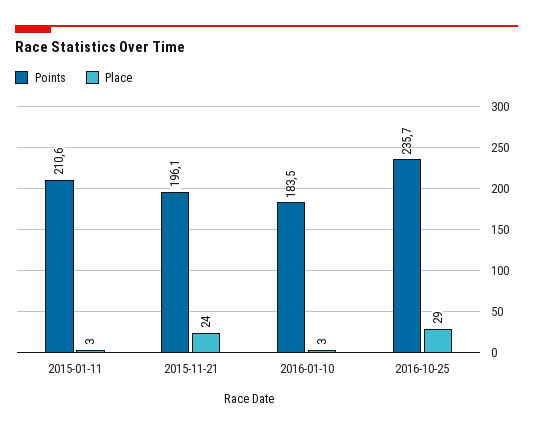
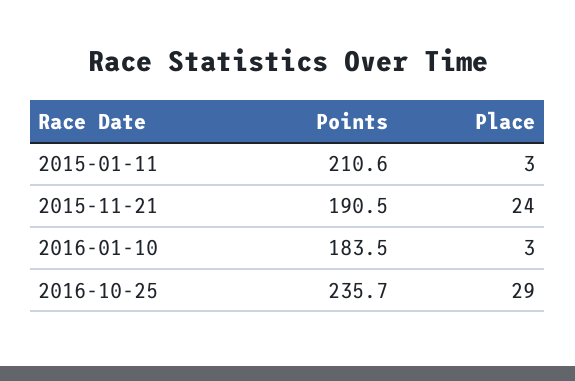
  {
    "Points": {
      "2015-01-11": 210.6,
-     "2015-11-21": 196.1,
+     "2015-11-21": 190.5,
      "2016-01-10": 183.5,
      "2016-10-25": 235.7
    },
    "Place": {
      "2015-01-11": 3,
      "2015-11-21": 24,
      "2016-01-10": 3,
      "2016-10-25": 29
    }
  }

